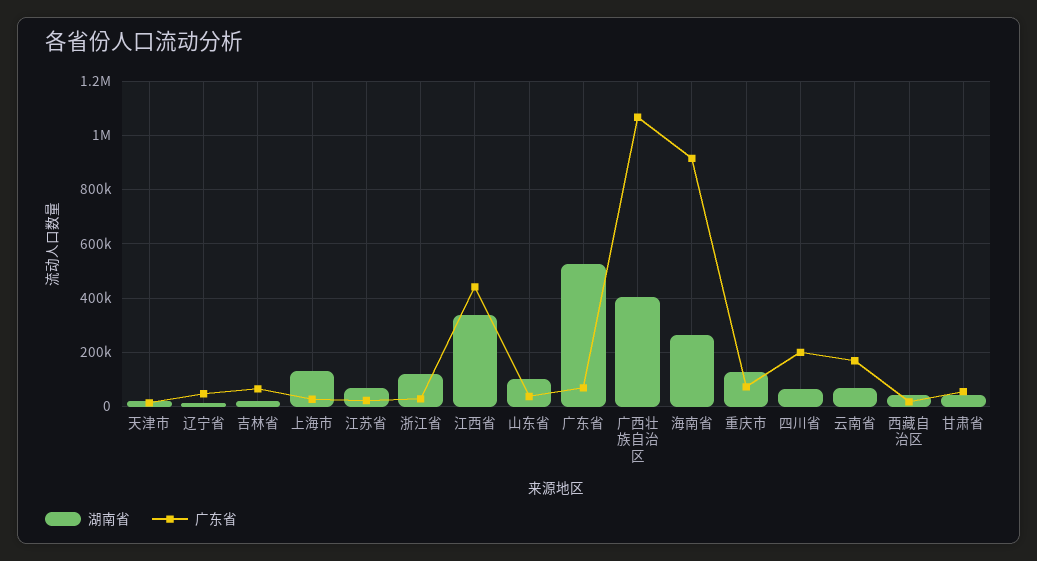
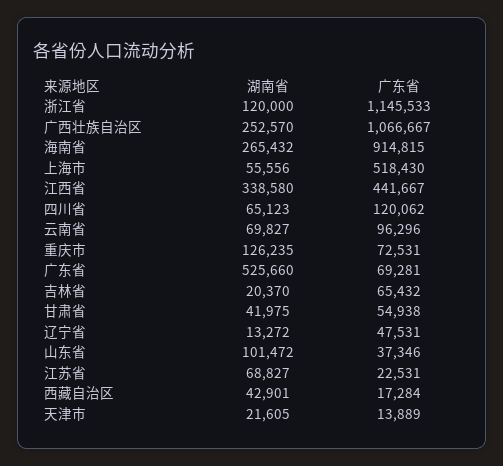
  {
    "湖南省": {
      "天津市": 21605,
      "辽宁省": 13272,
      "吉林省": 20370,
-     "上海市": 125000,
+     "上海市": 55556,
      "江苏省": 68827,
      "浙江省": 120000,
      "江西省": 338580,
      "山东省": 101472,
      "广东省": 525660,
-     "广西壮族自治区": 400000,
+     "广西壮族自治区": 252570,
      "海南省": 265432,
      "重庆市": 126235,
      "四川省": 65123,
      "云南省": 69827,
      "西藏自治区": 42901,
      "甘肃省": 41975
    },
    "广东省": {
      "天津市": 13889,
      "辽宁省": 47531,
      "吉林省": 65432,
-     "上海市": 25000,
+     "上海市": 518430,
      "江苏省": 22531,
-     "浙江省": 25000,
+     "浙江省": 1145533,
      "江西省": 441667,
      "山东省": 37346,
      "广东省": 69281,
      "广西壮族自治区": 1066667,
      "海南省": 914815,
      "重庆市": 72531,
-     "四川省": 200000,
+     "四川省": 120062,
-     "云南省": 175000,
+     "云南省": 96296,
      "西藏自治区": 17284,
      "甘肃省": 54938
    }
  }

